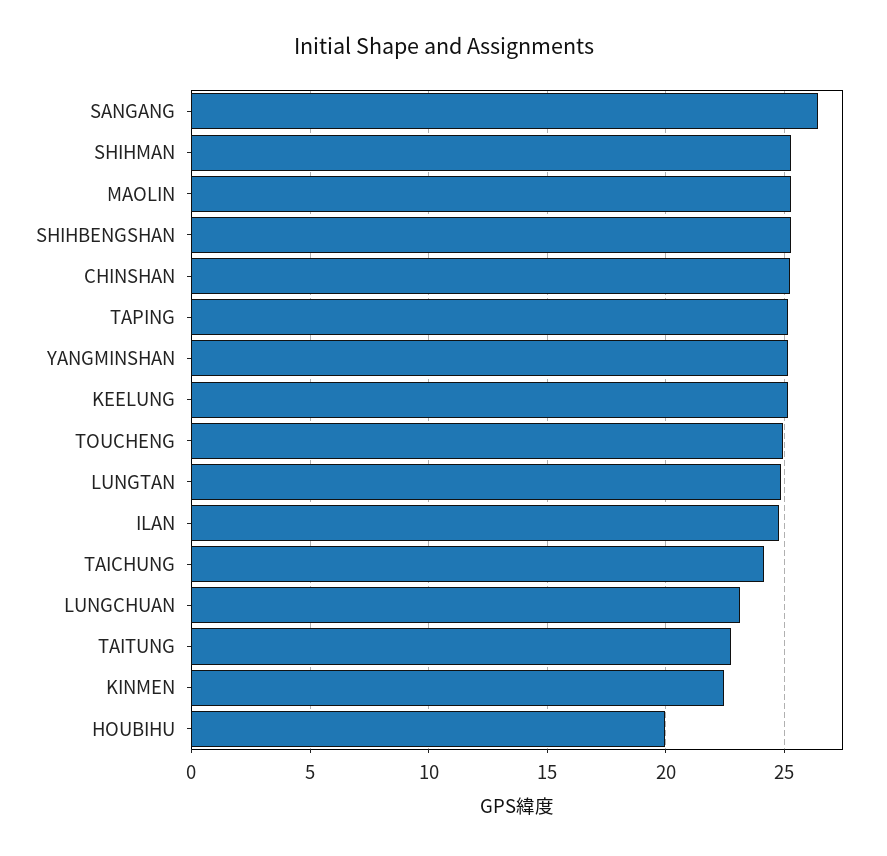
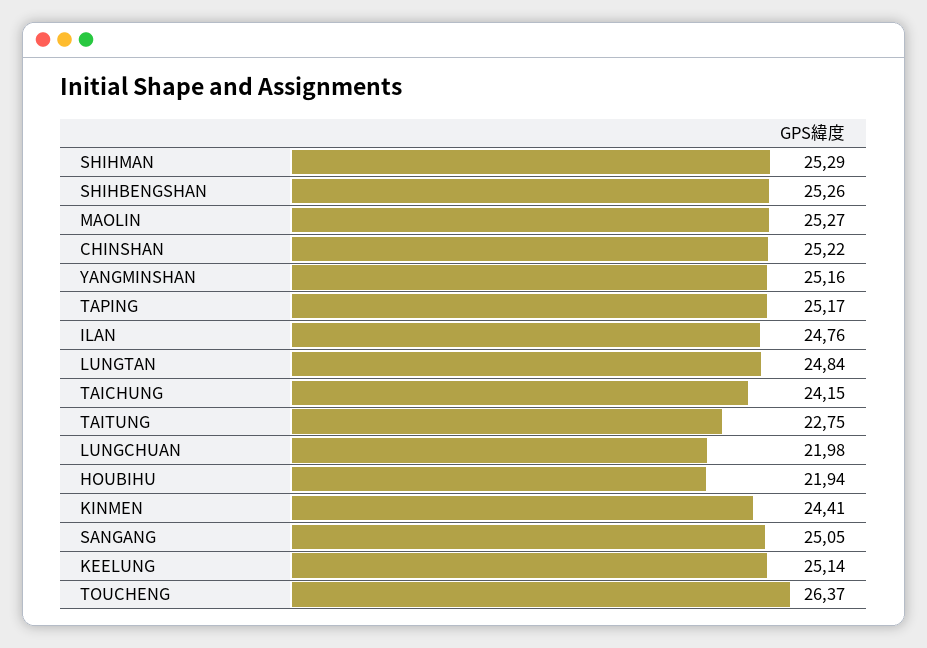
  {
-   "SANGANG": 26.5,
+   "SANGANG": 25.05,
    "SHIHMAN": 25.29,
    "MAOLIN": 25.27,
    "SHIHBENGSHAN": 25.26,
    "CHINSHAN": 25.22,
    "TAPING": 25.17,
    "YANGMINSHAN": 25.16,
    "KEELUNG": 25.14,
-   "TOUCHENG": 25,
+   "TOUCHENG": 26.37,
    "LUNGTAN": 24.84,
    "ILAN": 24.76,
    "TAICHUNG": 24.15,
-   "LUNGCHUAN": 23,
+   "LUNGCHUAN": 21.98,
    "TAITUNG": 22.75,
-   "KINMEN": 22.5,
+   "KINMEN": 24.41,
-   "HOUBIHU": 20
+   "HOUBIHU": 21.94
  }

